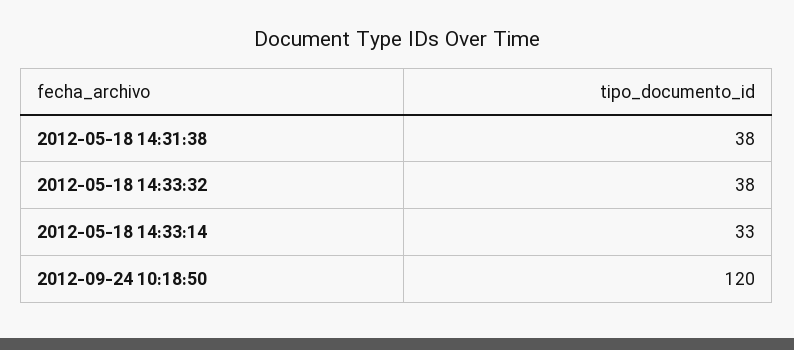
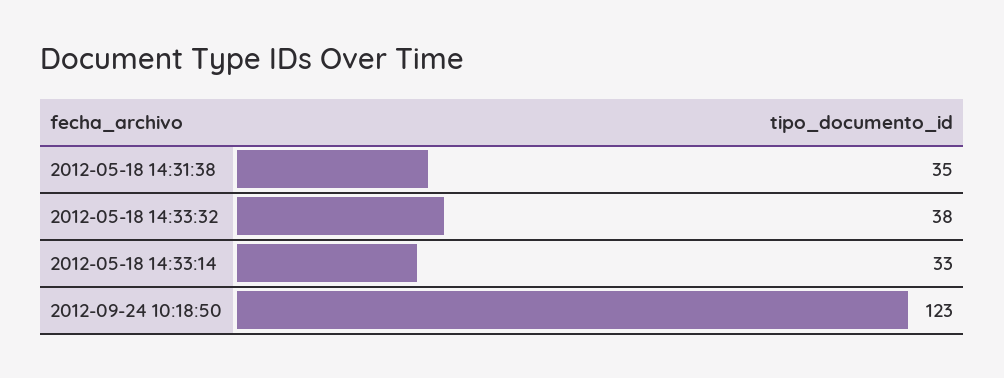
  {
-   "2012-05-18 14:31:38": 38,
+   "2012-05-18 14:31:38": 35,
    "2012-05-18 14:33:32": 38,
    "2012-05-18 14:33:14": 33,
-   "2012-09-24 10:18:50": 120
+   "2012-09-24 10:18:50": 123
  }

